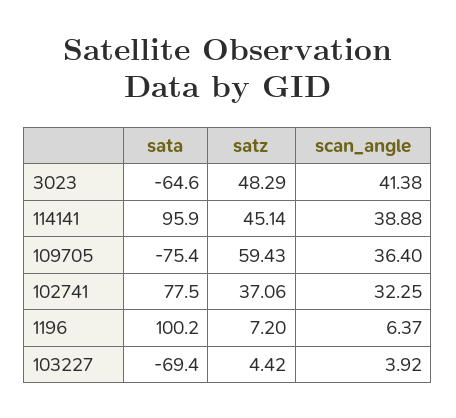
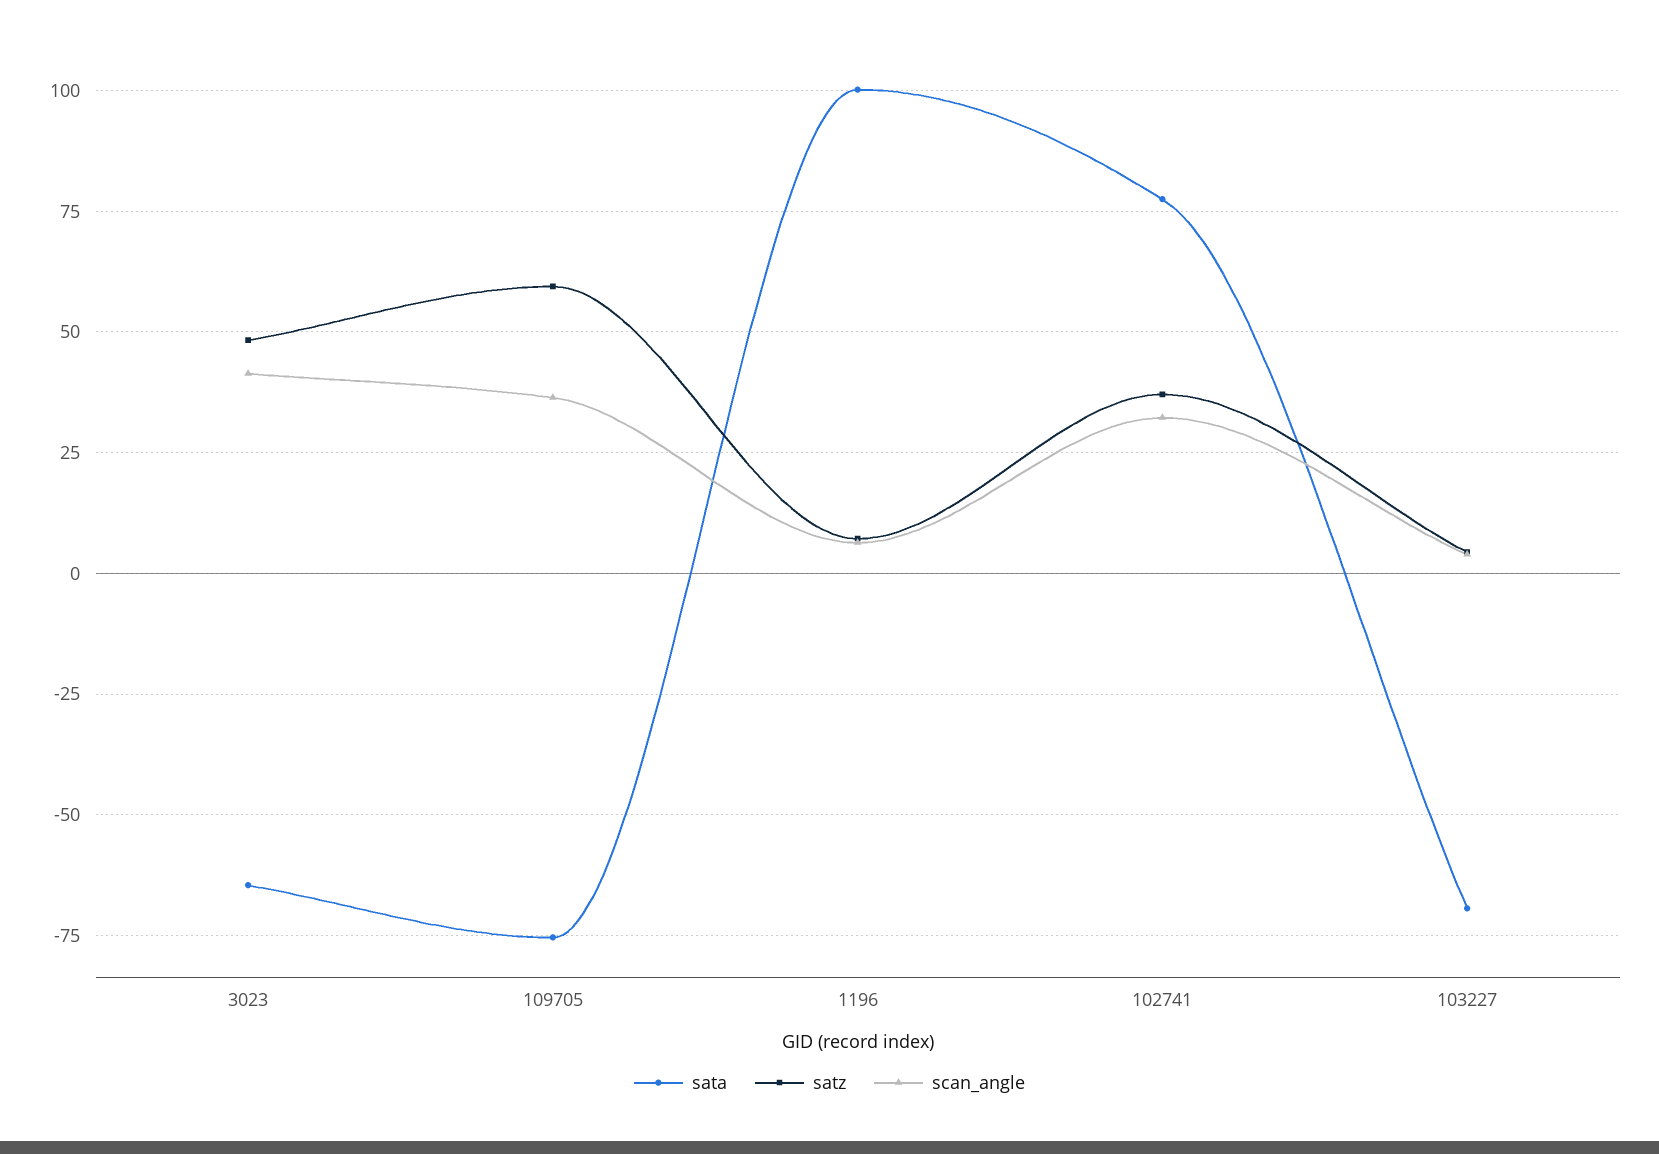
  {
    "sata": {
      "3023": -64.6,
-     "114141": 95.9,
      "109705": -75.4,
      "102741": 77.5,
      "1196": 100.2,
      "103227": -69.4
    },
    "satz": {
      "3023": 48.29,
-     "114141": 45.14,
      "109705": 59.43,
      "102741": 37.06,
      "1196": 7.2,
      "103227": 4.42
    },
    "scan_angle": {
      "3023": 41.38,
-     "114141": 38.88,
      "109705": 36.4,
      "102741": 32.25,
      "1196": 6.37,
      "103227": 3.92
    }
  }

